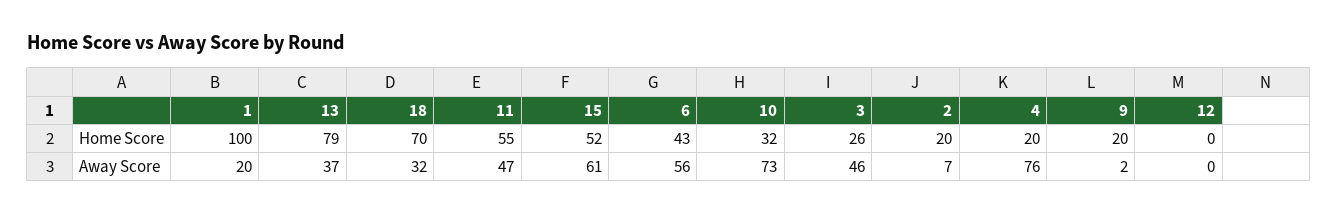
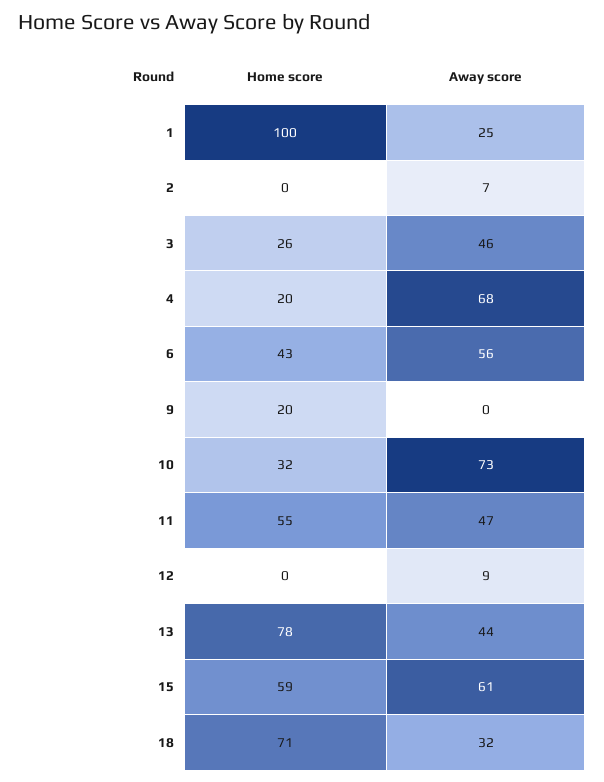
  {
    "1": {
      "Home Score": 100,
-     "Away Score": 20
+     "Away Score": 25
    },
    "13": {
-     "Home Score": 79,
+     "Home Score": 78,
-     "Away Score": 37
+     "Away Score": 44
    },
    "18": {
-     "Home Score": 70,
+     "Home Score": 71,
      "Away Score": 32
    },
    "11": {
      "Home Score": 55,
      "Away Score": 47
    },
    "15": {
-     "Home Score": 52,
+     "Home Score": 59,
      "Away Score": 61
    },
    "6": {
      "Home Score": 43,
      "Away Score": 56
    },
    "10": {
      "Home Score": 32,
      "Away Score": 73
    },
    "3": {
      "Home Score": 26,
      "Away Score": 46
    },
    "2": {
-     "Home Score": 20,
+     "Home Score": 0,
      "Away Score": 7
    },
    "4": {
      "Home Score": 20,
-     "Away Score": 76
+     "Away Score": 68
    },
    "9": {
      "Home Score": 20,
-     "Away Score": 2
+     "Away Score": 0
    },
    "12": {
      "Home Score": 0,
-     "Away Score": 0
+     "Away Score": 9
    }
  }

